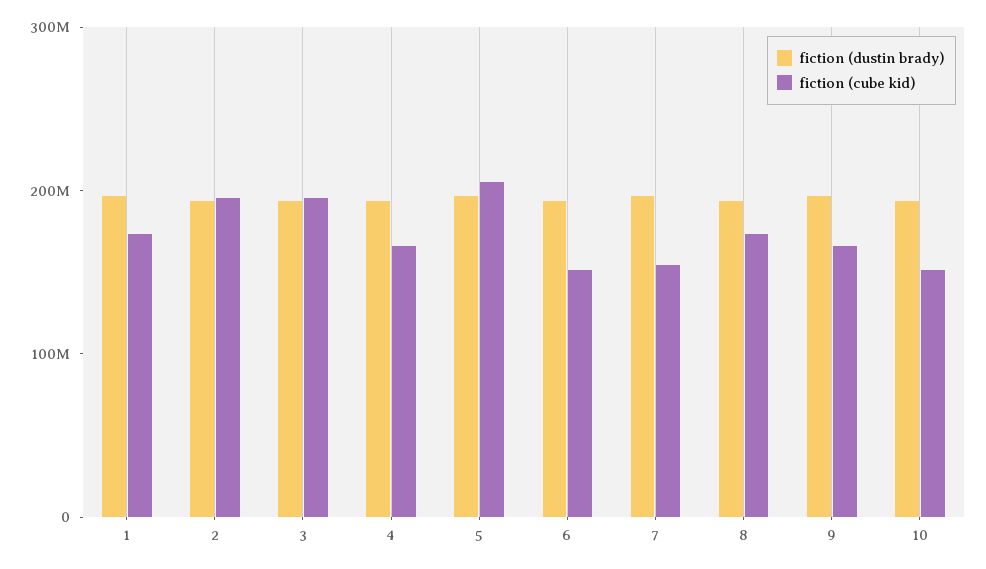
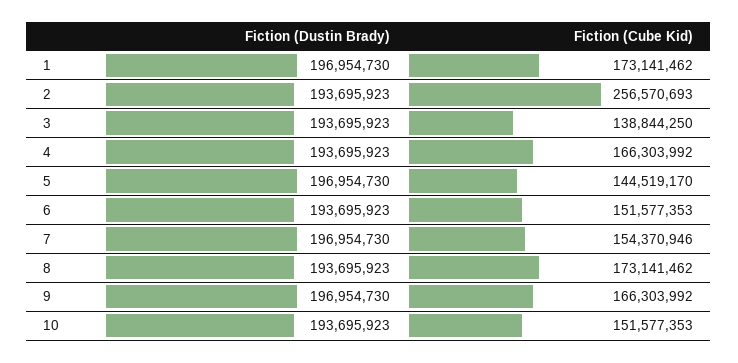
  {
    "fiction (dustin brady)": {
      "1": 196954730,
      "2": 193695923,
      "3": 193695923,
      "4": 193695923,
      "5": 196954730,
      "6": 193695923,
      "7": 196954730,
      "8": 193695923,
      "9": 196954730,
      "10": 193695923
    },
    "fiction (cube kid)": {
      "1": 173141462,
-     "2": 200000000,
+     "2": 256570693,
-     "3": 200000000,
+     "3": 138844250,
      "4": 166303992,
-     "5": 200000000,
+     "5": 144519170,
      "6": 151577353,
      "7": 154370946,
      "8": 173141462,
      "9": 166303992,
      "10": 151577353
    }
  }

